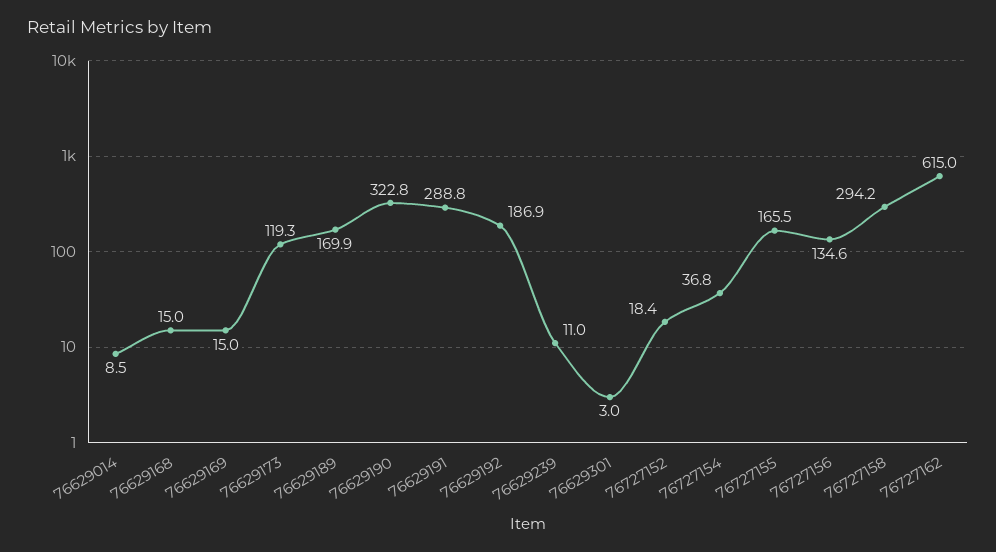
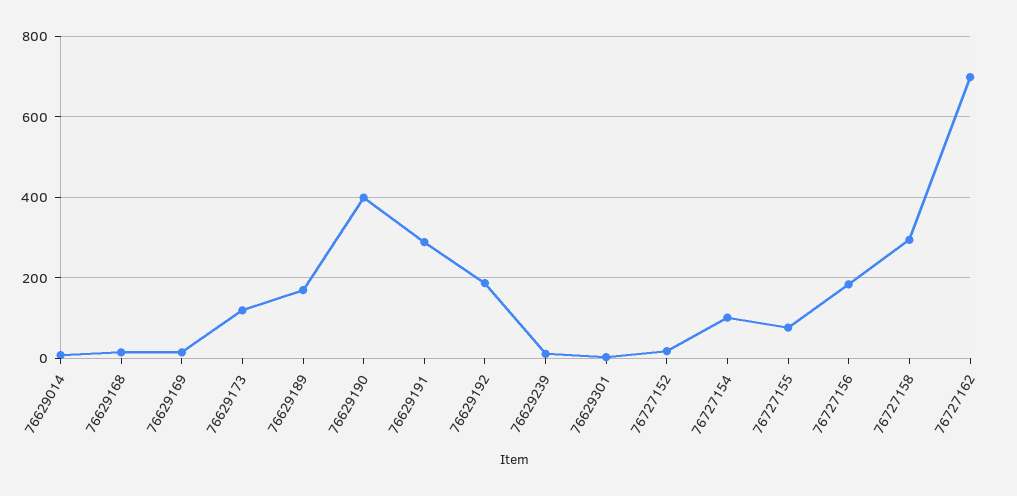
  {
    "76629014": 8.5,
    "76629168": 15,
    "76629169": 15,
    "76629173": 119.3,
    "76629189": 169.9,
-   "76629190": 322.8,
+   "76629190": 400,
    "76629191": 288.8,
    "76629192": 186.9,
    "76629239": 11,
    "76629301": 3,
    "76727152": 18.4,
-   "76727154": 36.8,
+   "76727154": 100,
-   "76727155": 165.5,
+   "76727155": 80,
-   "76727156": 134.6,
+   "76727156": 180,
    "76727158": 294.2,
-   "76727162": 615
+   "76727162": 700
  }

